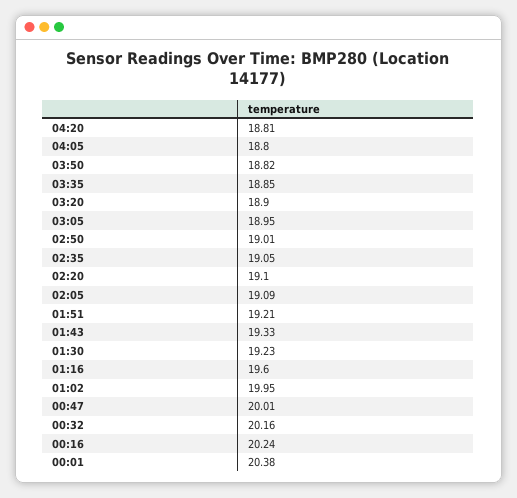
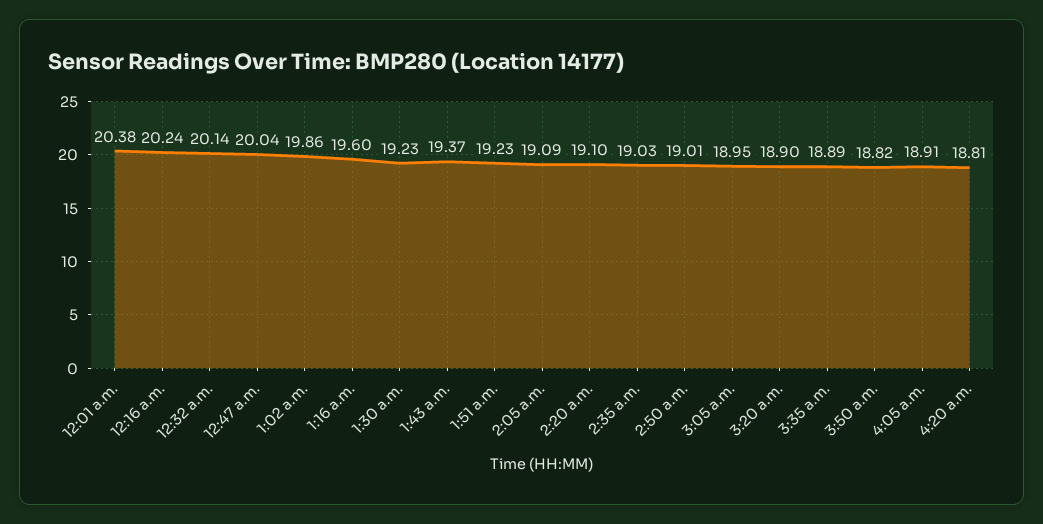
  {
    "04:20": 18.81,
-   "04:05": 18.8,
+   "04:05": 18.91,
    "03:50": 18.82,
-   "03:35": 18.85,
+   "03:35": 18.89,
    "03:20": 18.9,
    "03:05": 18.95,
    "02:50": 19.01,
-   "02:35": 19.05,
+   "02:35": 19.03,
    "02:20": 19.1,
    "02:05": 19.09,
-   "01:51": 19.21,
+   "01:51": 19.23,
-   "01:43": 19.33,
+   "01:43": 19.37,
    "01:30": 19.23,
    "01:16": 19.6,
-   "01:02": 19.95,
+   "01:02": 19.86,
-   "00:47": 20.01,
+   "00:47": 20.04,
-   "00:32": 20.16,
+   "00:32": 20.14,
    "00:16": 20.24,
    "00:01": 20.38
  }

